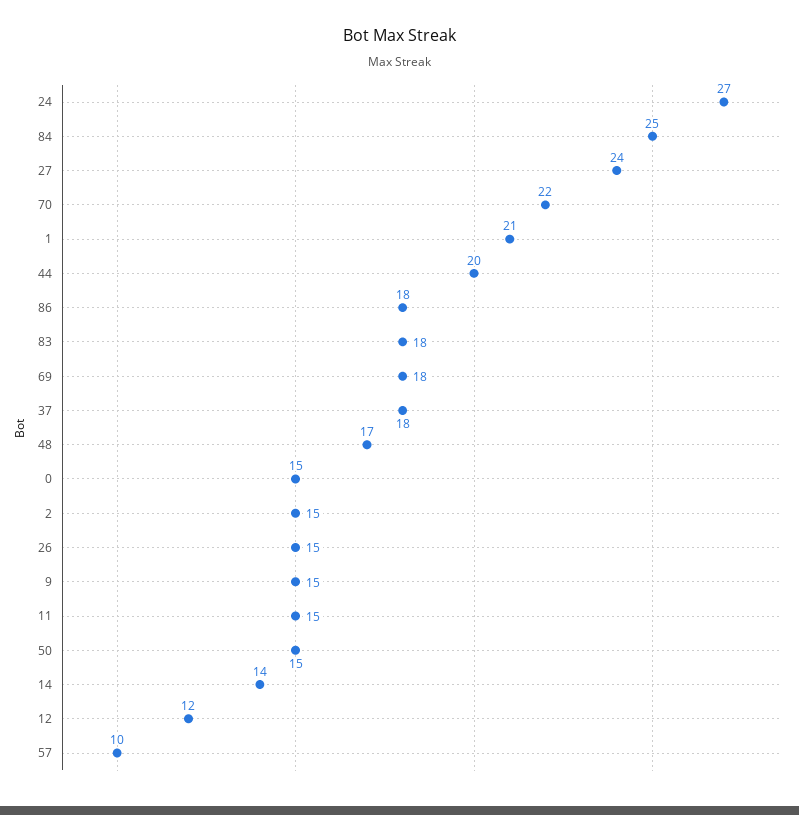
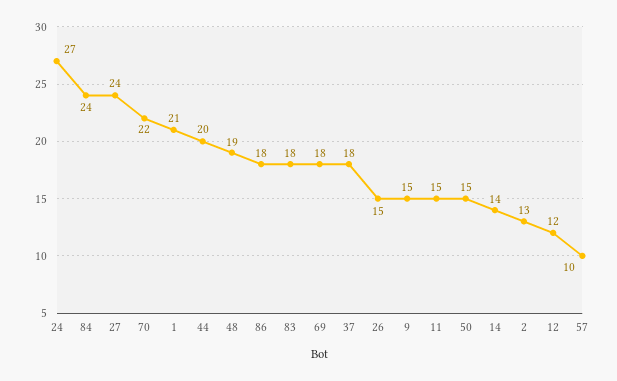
  {
    "24": 27,
-   "84": 25,
+   "84": 24,
    "27": 24,
    "70": 22,
    "1": 21,
    "44": 20,
    "86": 18,
    "83": 18,
    "69": 18,
    "37": 18,
-   "48": 17,
+   "48": 19,
-   "0": 15,
-   "2": 15,
+   "2": 13,
    "26": 15,
    "9": 15,
    "11": 15,
    "50": 15,
    "14": 14,
    "12": 12,
    "57": 10
  }

